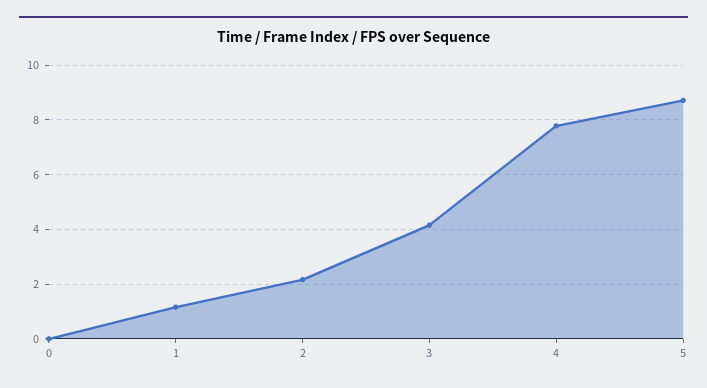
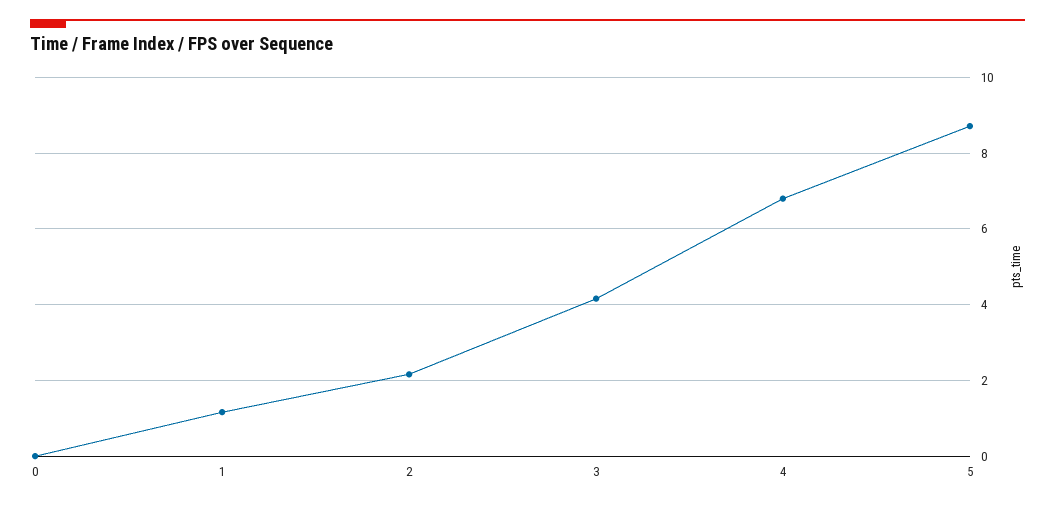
  {
    "0": 0,
    "1": 1.2,
    "2": 2.2,
    "3": 4.2,
-   "4": 7.75,
+   "4": 6.8,
    "5": 8.8
  }

